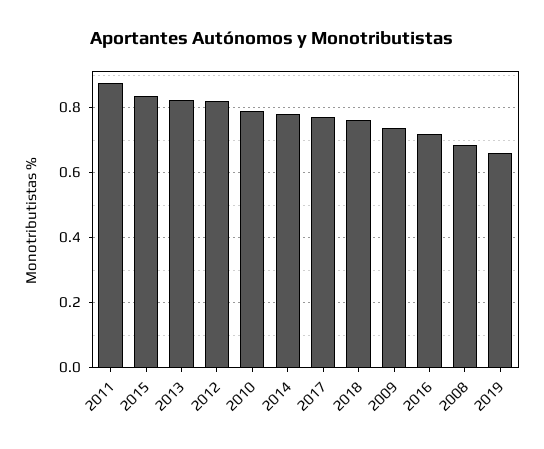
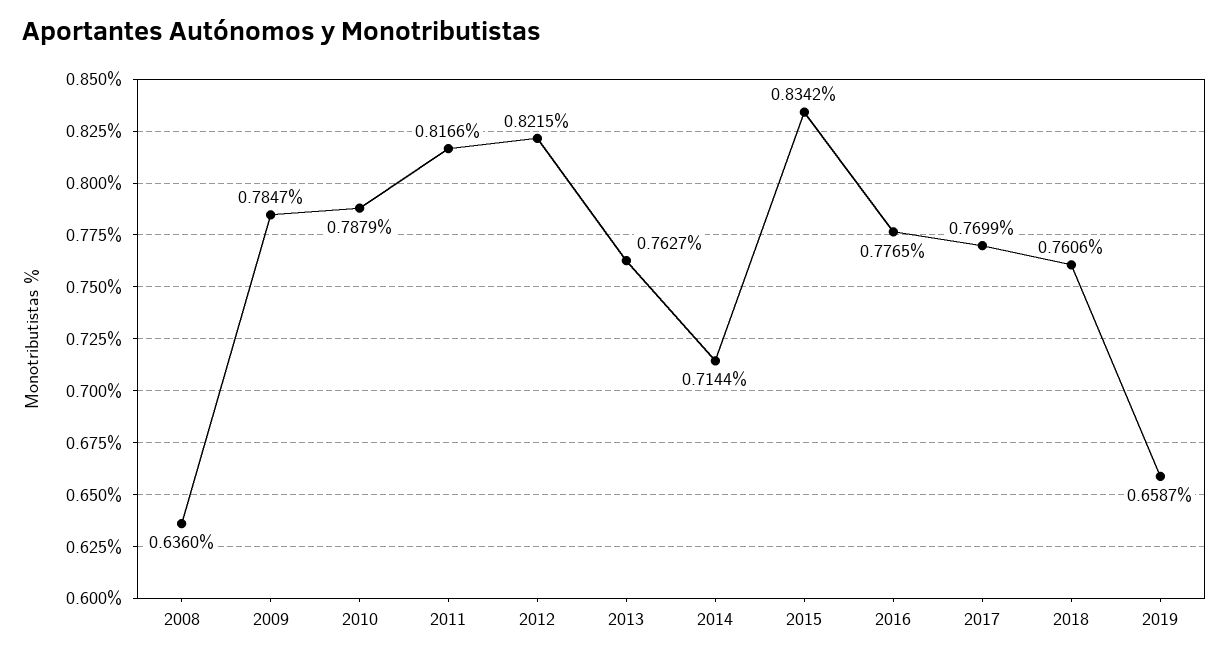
  {
-   "2011": 0.88,
+   "2011": 0.8166,
    "2015": 0.8342,
-   "2013": 0.82,
+   "2013": 0.7627,
    "2012": 0.8215,
    "2010": 0.7879,
-   "2014": 0.78,
+   "2014": 0.7144,
    "2017": 0.7699,
    "2018": 0.7606,
-   "2009": 0.74,
+   "2009": 0.7847,
-   "2016": 0.72,
+   "2016": 0.7765,
-   "2008": 0.68,
+   "2008": 0.636,
    "2019": 0.6587
  }

